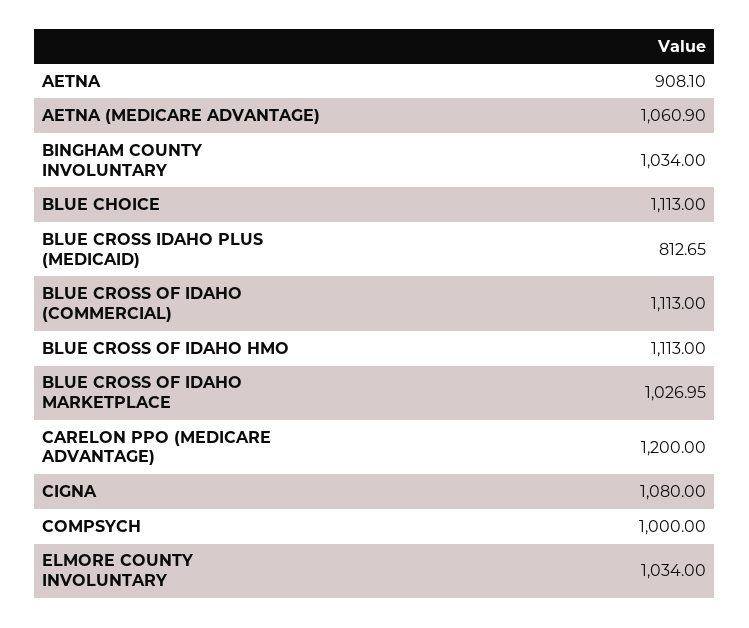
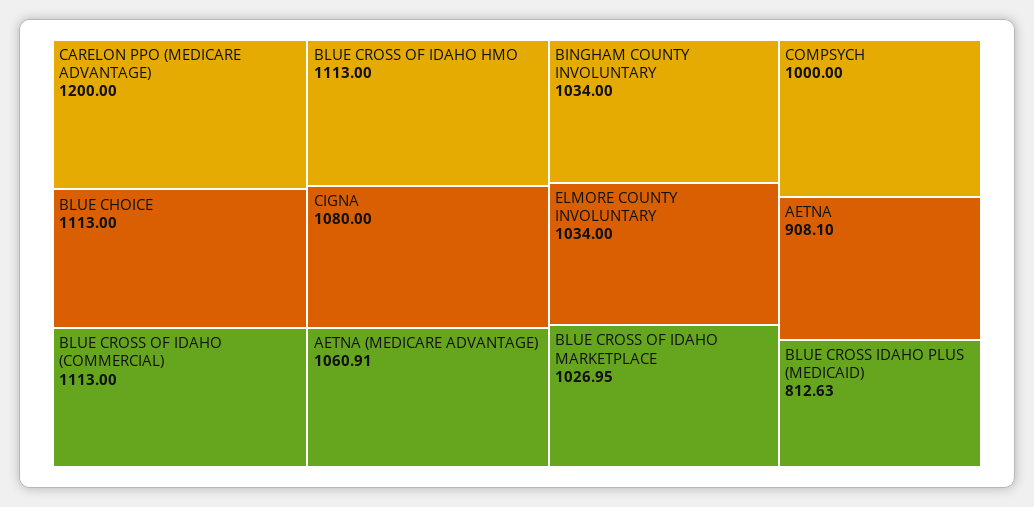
  {
    "AETNA": 908.1,
-   "AETNA (MEDICARE ADVANTAGE)": 1060.9,
+   "AETNA (MEDICARE ADVANTAGE)": 1060.91,
    "BINGHAM COUNTY INVOLUNTARY": 1034,
    "BLUE CHOICE": 1113,
-   "BLUE CROSS IDAHO PLUS (MEDICAID)": 812.65,
+   "BLUE CROSS IDAHO PLUS (MEDICAID)": 812.63,
    "BLUE CROSS OF IDAHO (COMMERCIAL)": 1113,
    "BLUE CROSS OF IDAHO HMO": 1113,
    "BLUE CROSS OF IDAHO MARKETPLACE": 1026.95,
    "CARELON PPO (MEDICARE ADVANTAGE)": 1200,
    "CIGNA": 1080,
    "COMPSYCH": 1000,
    "ELMORE COUNTY INVOLUNTARY": 1034
  }

